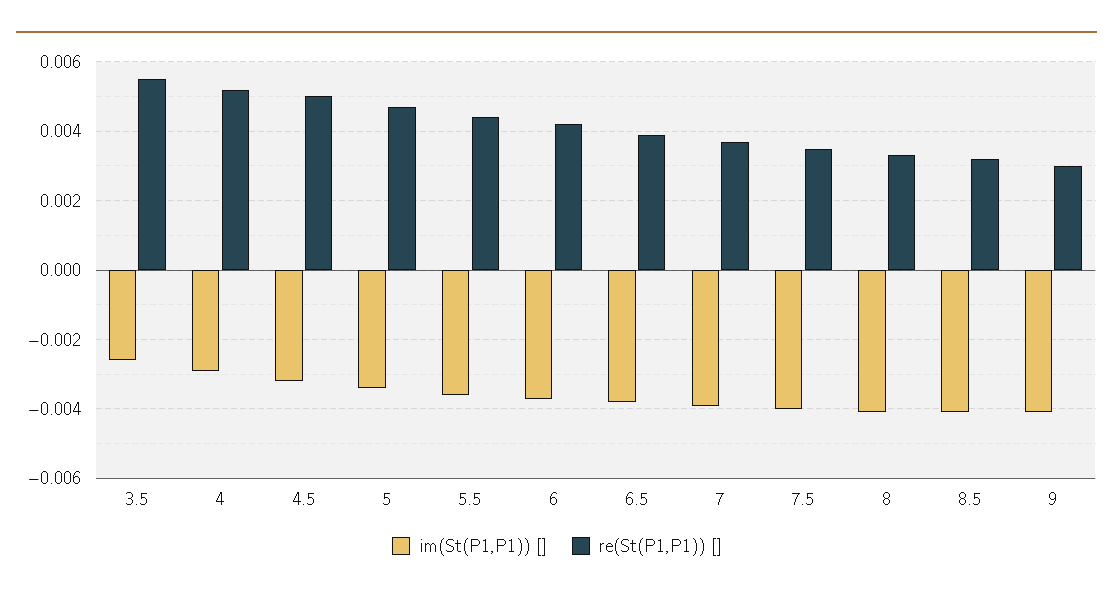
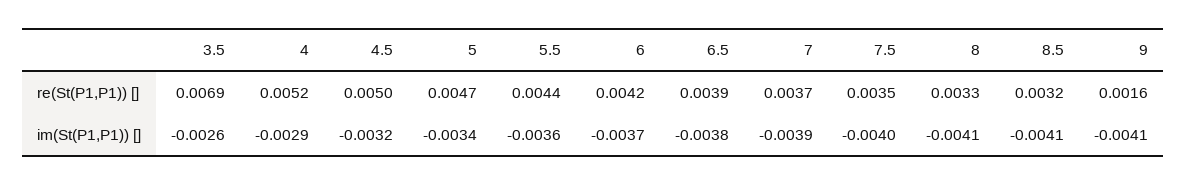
  {
    "im(St(P1,P1)) []": {
      "3.5": -0.0026,
      "4": -0.0029,
      "4.5": -0.0032,
      "5": -0.0034,
      "5.5": -0.0036,
      "6": -0.0037,
      "6.5": -0.0038,
      "7": -0.0039,
      "7.5": -0.004,
      "8": -0.0041,
      "8.5": -0.0041,
      "9": -0.0041
    },
    "re(St(P1,P1)) []": {
-     "3.5": 0.0055,
+     "3.5": 0.0069,
      "4": 0.0052,
      "4.5": 0.005,
      "5": 0.0047,
      "5.5": 0.0044,
      "6": 0.0042,
      "6.5": 0.0039,
      "7": 0.0037,
      "7.5": 0.0035,
      "8": 0.0033,
      "8.5": 0.0032,
-     "9": 0.003
+     "9": 0.0016
    }
  }

